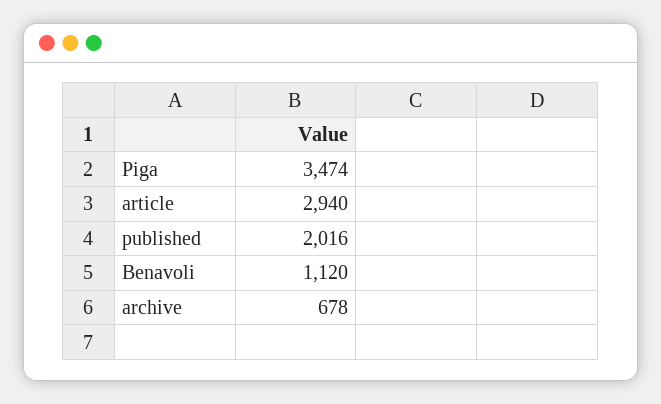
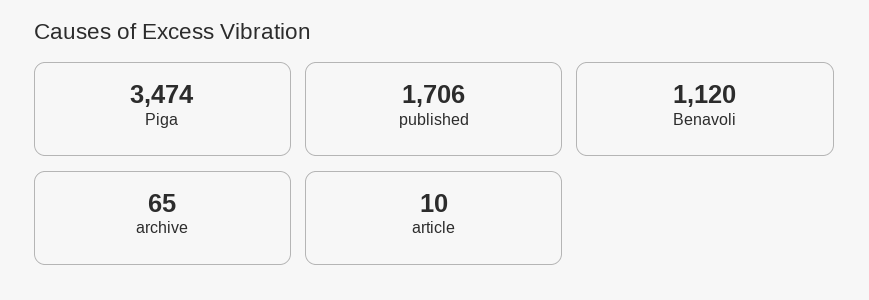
  {
    "Piga": 3474,
-   "article": 2940,
+   "article": 10,
-   "published": 2016,
+   "published": 1706,
    "Benavoli": 1120,
-   "archive": 678
+   "archive": 65
  }

